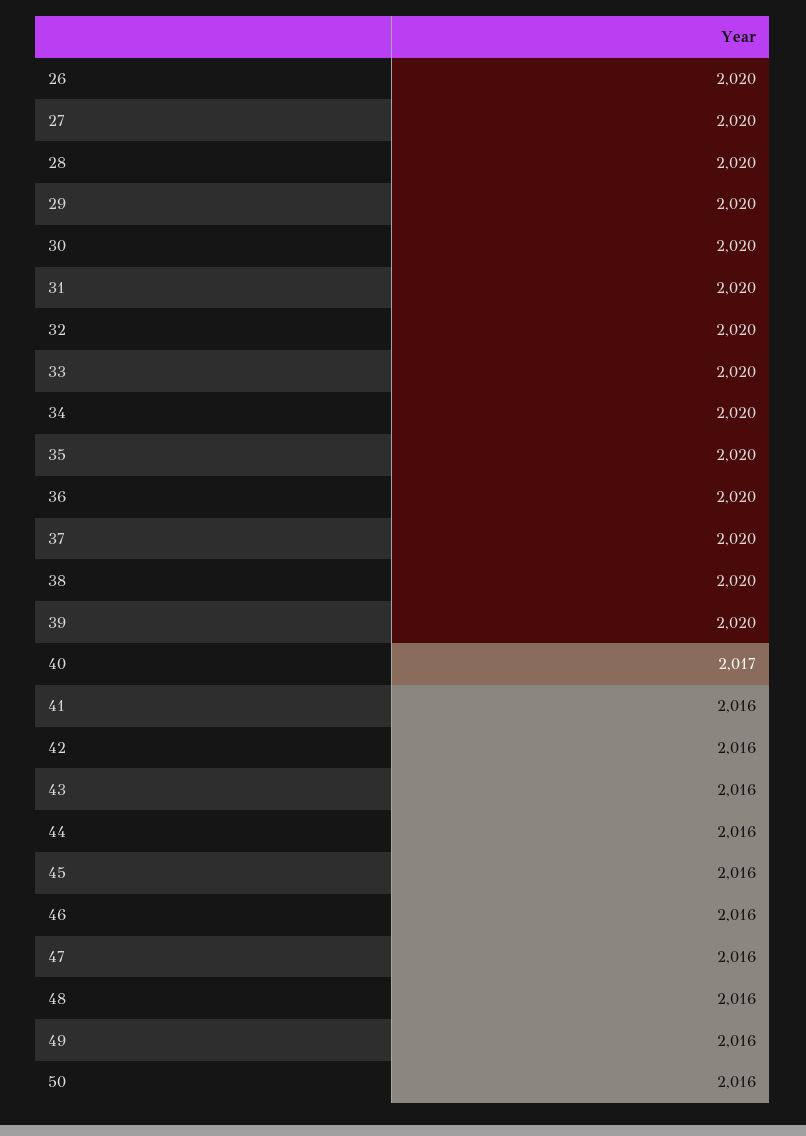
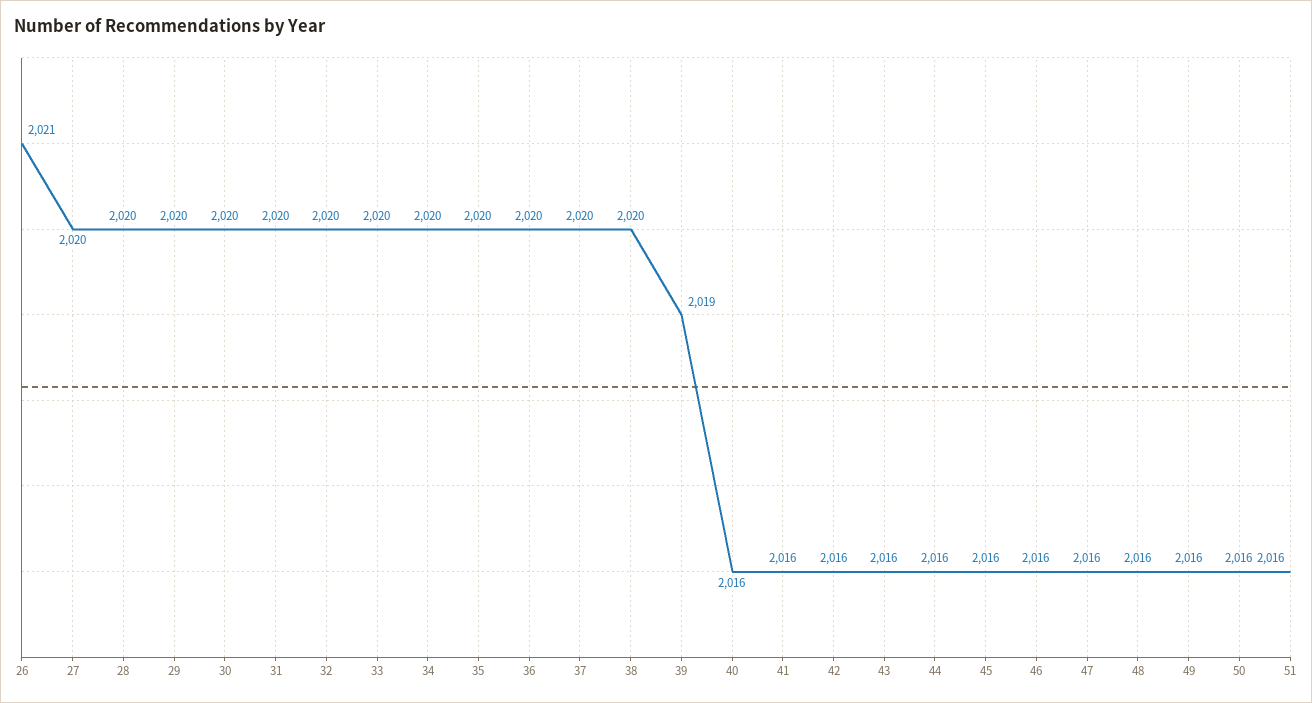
  {
-   "26": 2020,
+   "26": 2021,
    "27": 2020,
    "28": 2020,
    "29": 2020,
    "30": 2020,
    "31": 2020,
    "32": 2020,
    "33": 2020,
    "34": 2020,
    "35": 2020,
    "36": 2020,
    "37": 2020,
    "38": 2020,
-   "39": 2020,
+   "39": 2019,
-   "40": 2017,
+   "40": 2016,
    "41": 2016,
    "42": 2016,
    "43": 2016,
    "44": 2016,
    "45": 2016,
    "46": 2016,
    "47": 2016,
    "48": 2016,
    "49": 2016,
-   "50": 2016
+   "50": 2016,
+   "51": 2016
  }

